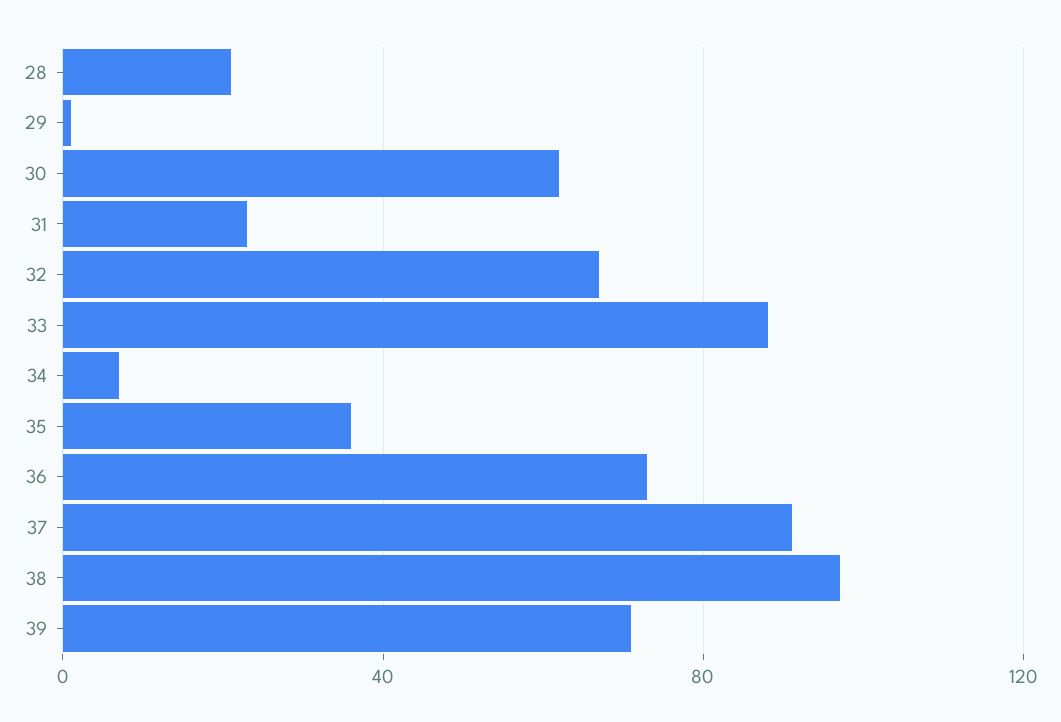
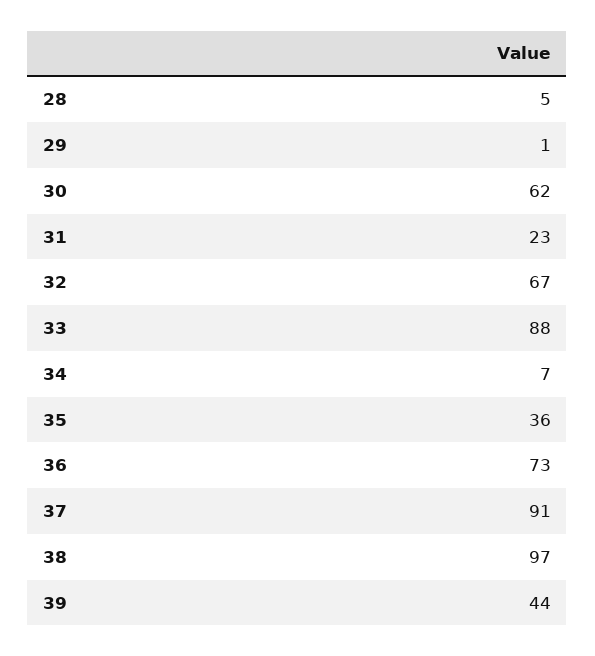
  {
-   "28": 20,
+   "28": 5,
    "29": 1,
    "30": 62,
    "31": 23,
    "32": 67,
    "33": 88,
    "34": 7,
    "35": 36,
    "36": 73,
    "37": 91,
    "38": 97,
-   "39": 70
+   "39": 44
  }

